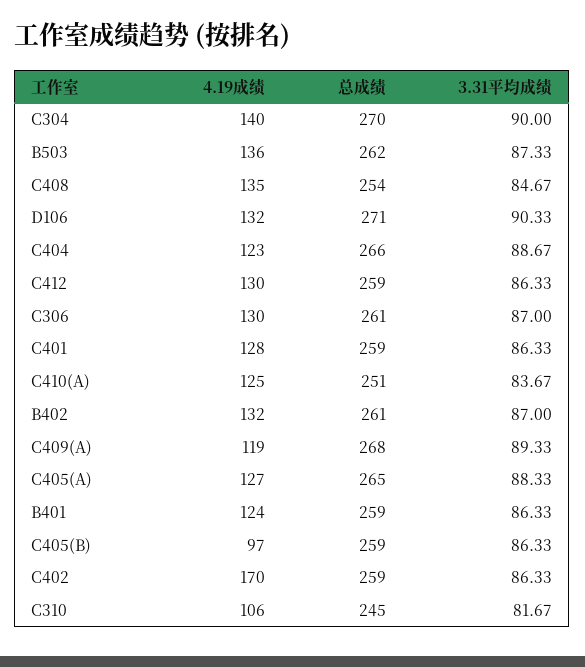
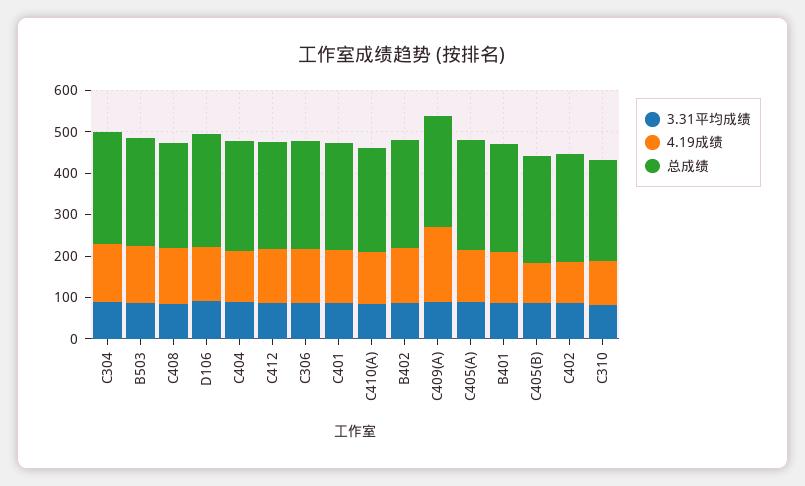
  {
    "4.19成绩": {
      "C304": 140,
      "B503": 136,
      "C408": 135,
      "D106": 132,
      "C404": 123,
      "C412": 130,
      "C306": 130,
      "C401": 128,
      "C410(A)": 125,
      "B402": 132,
-     "C409(A)": 119,
+     "C409(A)": 180,
      "C405(A)": 127,
      "B401": 124,
      "C405(B)": 97,
-     "C402": 170,
+     "C402": 100,
      "C310": 106
    },
    "总成绩": {
      "C304": 270,
      "B503": 262,
      "C408": 254,
      "D106": 271,
      "C404": 266,
      "C412": 259,
      "C306": 261,
      "C401": 259,
      "C410(A)": 251,
      "B402": 261,
      "C409(A)": 268,
      "C405(A)": 265,
      "B401": 259,
      "C405(B)": 259,
      "C402": 259,
      "C310": 245
    },
    "3.31平均成绩": {
      "C304": 90,
      "B503": 87.33,
      "C408": 84.67,
      "D106": 90.33,
      "C404": 88.67,
      "C412": 86.33,
      "C306": 87,
      "C401": 86.33,
      "C410(A)": 83.67,
      "B402": 87,
      "C409(A)": 89.33,
      "C405(A)": 88.33,
      "B401": 86.33,
      "C405(B)": 86.33,
      "C402": 86.33,
      "C310": 81.67
    }
  }

